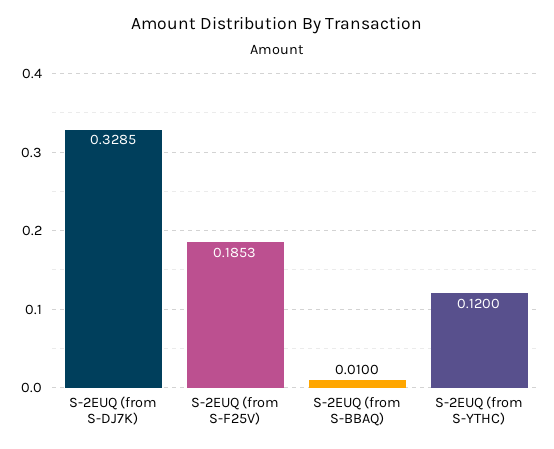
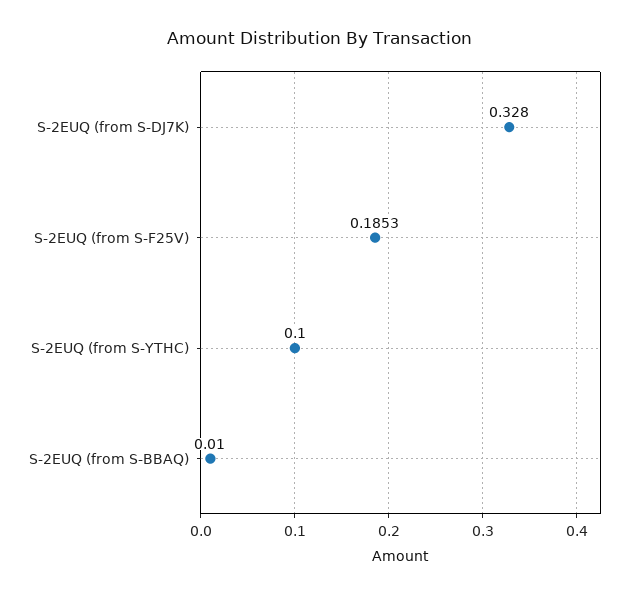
  {
-   "S-2EUQ (from S-DJ7K)": 0.3285,
+   "S-2EUQ (from S-DJ7K)": 0.328,
    "S-2EUQ (from S-F25V)": 0.1853,
    "S-2EUQ (from S-BBAQ)": 0.01,
-   "S-2EUQ (from S-YTHC)": 0.12
+   "S-2EUQ (from S-YTHC)": 0.1
  }

